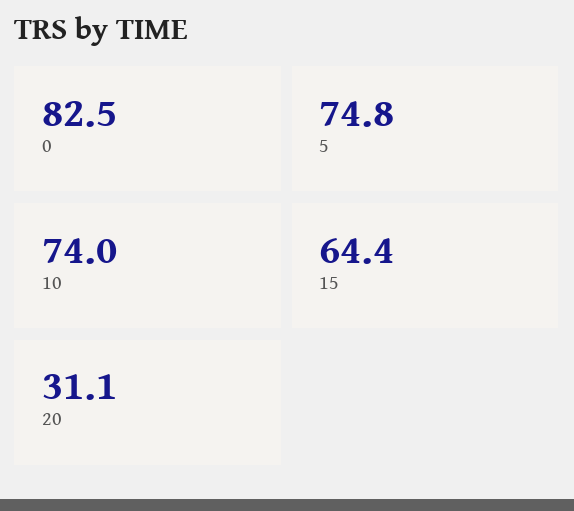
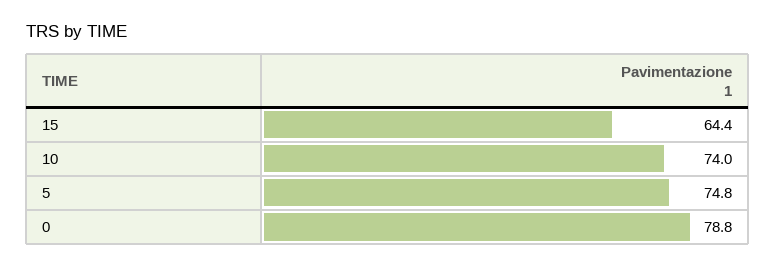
  {
-   "0": 82.5,
+   "0": 78.8,
    "5": 74.8,
    "10": 74,
-   "15": 64.4,
+   "15": 64.4
-   "20": 31.1
  }

